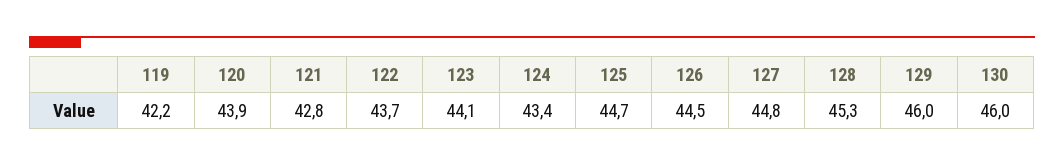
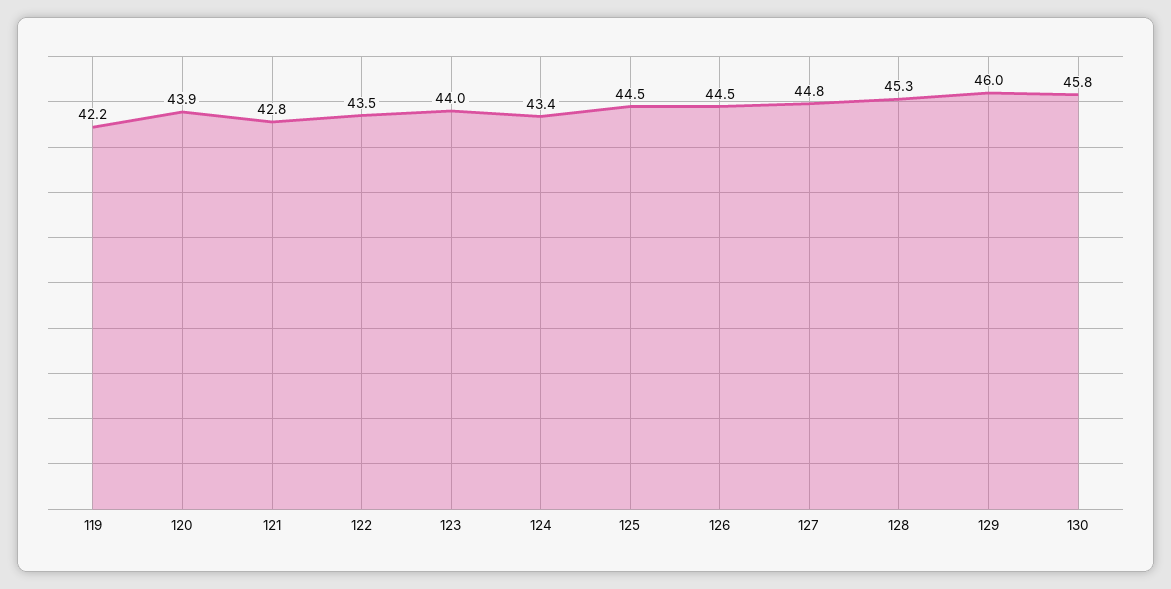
  {
    "119": 42.2,
    "120": 43.9,
    "121": 42.8,
-   "122": 43.7,
+   "122": 43.5,
-   "123": 44.1,
+   "123": 44,
    "124": 43.4,
-   "125": 44.7,
+   "125": 44.5,
    "126": 44.5,
    "127": 44.8,
    "128": 45.3,
    "129": 46,
-   "130": 46
+   "130": 45.8
  }

